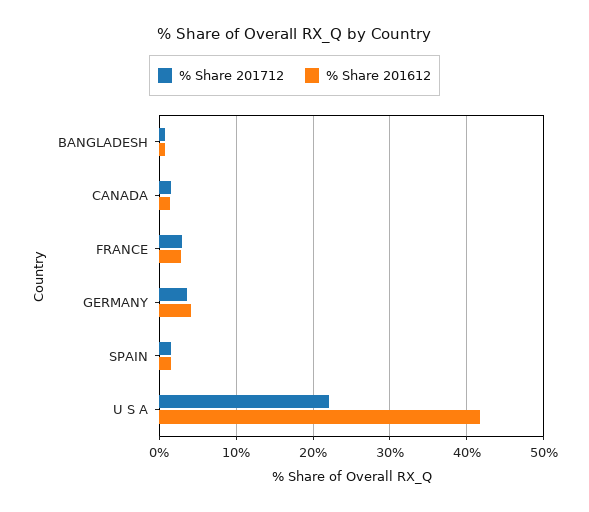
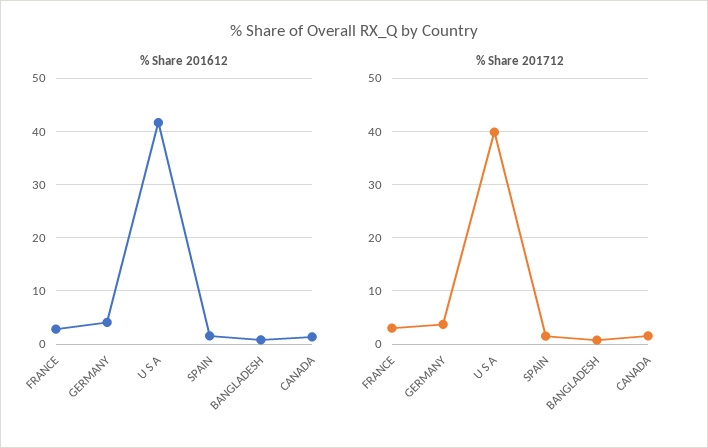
  {
    "% Share 201712": {
      "BANGLADESH": 1,
      "CANADA": 2,
      "FRANCE": 3,
      "GERMANY": 4,
      "SPAIN": 2,
-     "U S A": 22
+     "U S A": 40
    },
    "% Share 201612": {
      "BANGLADESH": 1,
      "CANADA": 1,
      "FRANCE": 3,
      "GERMANY": 4,
      "SPAIN": 2,
      "U S A": 42
    }
  }

